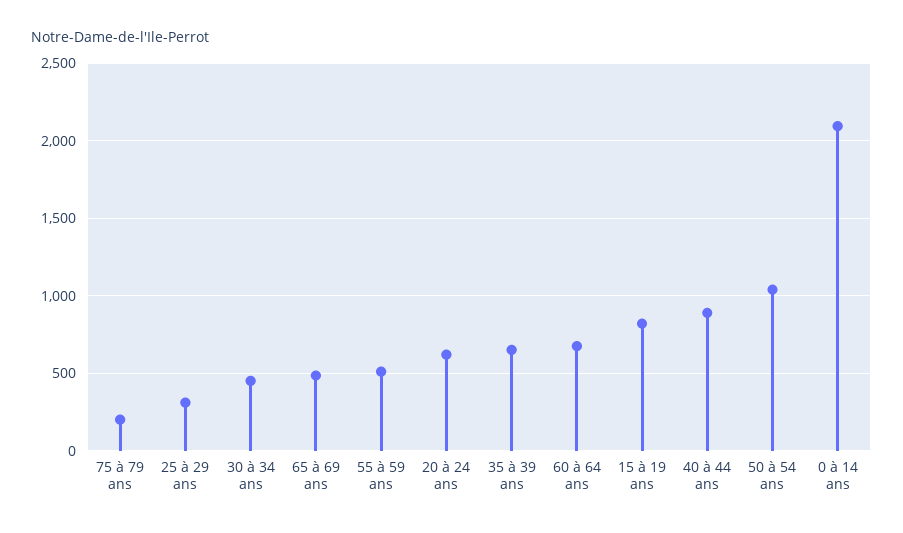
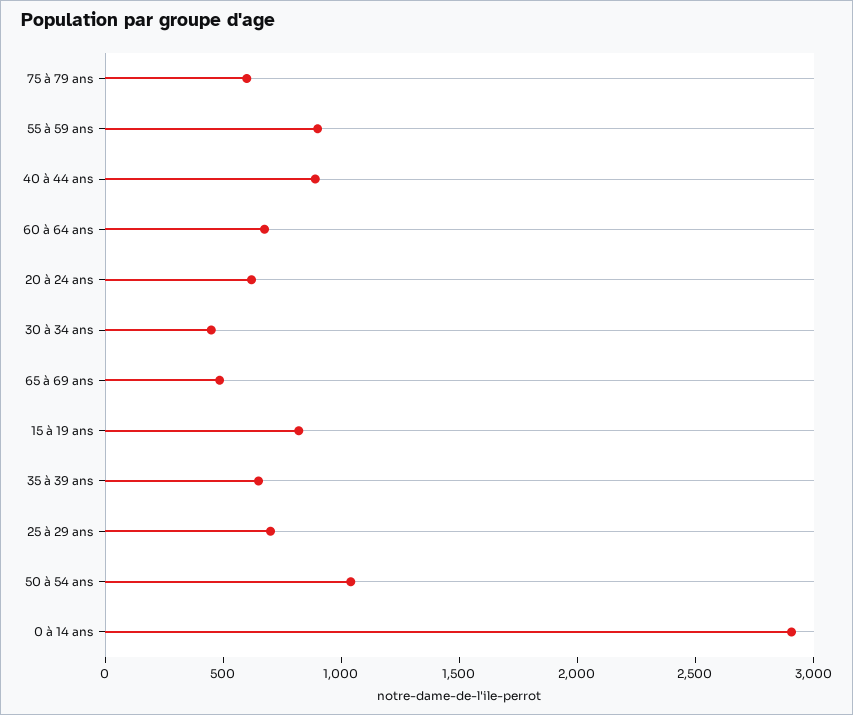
  {
-   "75 à 79 ans": 200,
+   "75 à 79 ans": 600,
-   "25 à 29 ans": 300,
+   "25 à 29 ans": 700,
    "30 à 34 ans": 450,
    "65 à 69 ans": 500,
-   "55 à 59 ans": 500,
+   "55 à 59 ans": 900,
    "20 à 24 ans": 600,
    "35 à 39 ans": 650,
    "60 à 64 ans": 700,
    "15 à 19 ans": 800,
    "40 à 44 ans": 900,
    "50 à 54 ans": 1050,
-   "0 à 14 ans": 2100
+   "0 à 14 ans": 2900
  }

